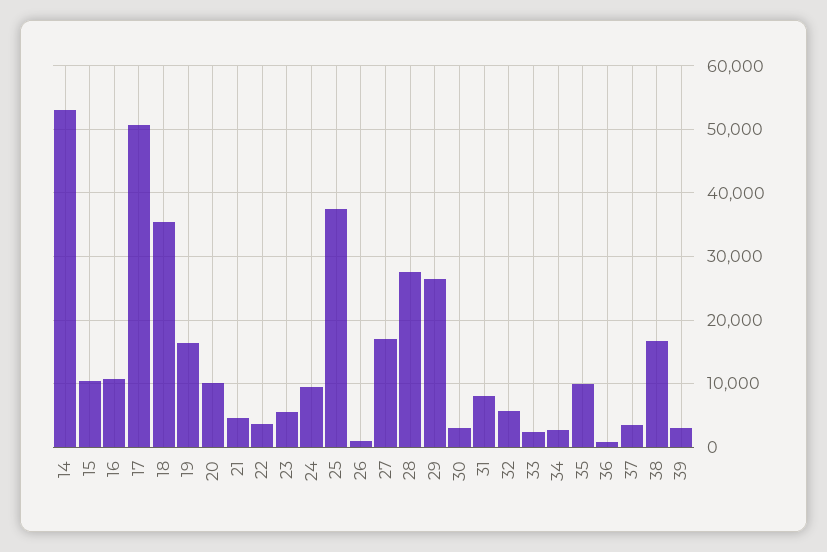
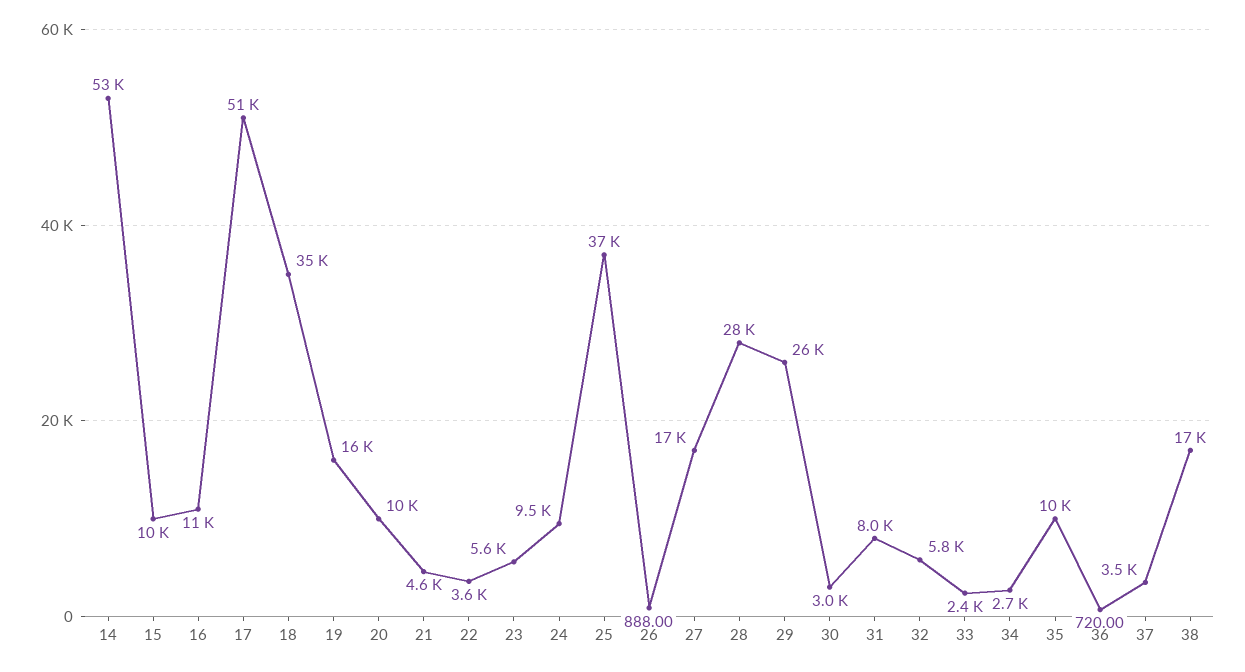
  {
    "14": 53000,
    "15": 10000,
    "16": 11000,
    "17": 51000,
    "18": 35000,
    "19": 16000,
    "20": 10000,
    "21": 4600,
    "22": 3600,
    "23": 5600,
    "24": 9500,
    "25": 37000,
    "26": 888,
    "27": 17000,
    "28": 28000,
    "29": 26000,
    "30": 3000,
    "31": 8000,
    "32": 5800,
    "33": 2400,
    "34": 2700,
    "35": 10000,
    "36": 720,
    "37": 3500,
-   "38": 17000,
+   "38": 17000
-   "39": 3000
  }

